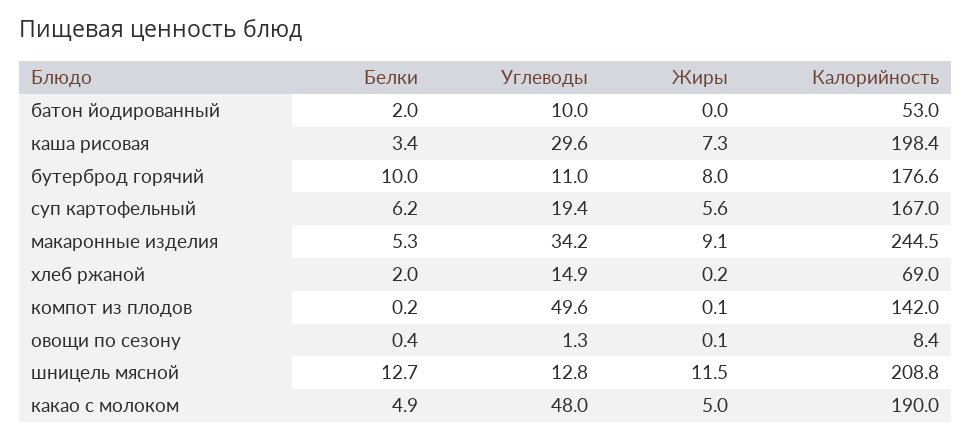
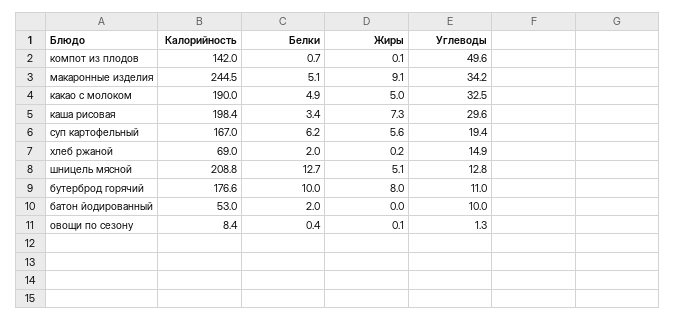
  {
    "Белки": {
      "батон йодированный": 2,
      "каша рисовая": 3.4,
      "бутерброд горячий": 10,
      "суп картофельный": 6.2,
-     "макаронные изделия": 5.3,
+     "макаронные изделия": 5.1,
      "хлеб ржаной": 2,
-     "компот из плодов": 0.2,
+     "компот из плодов": 0.7,
      "овощи по сезону": 0.4,
      "шницель мясной": 12.7,
      "какао с молоком": 4.9
    },
    "Углеводы": {
      "батон йодированный": 10,
      "каша рисовая": 29.6,
      "бутерброд горячий": 11,
      "суп картофельный": 19.4,
      "макаронные изделия": 34.2,
      "хлеб ржаной": 14.9,
      "компот из плодов": 49.6,
      "овощи по сезону": 1.3,
      "шницель мясной": 12.8,
-     "какао с молоком": 48
+     "какао с молоком": 32.5
    },
    "Жиры": {
      "батон йодированный": 0,
      "каша рисовая": 7.3,
      "бутерброд горячий": 8,
      "суп картофельный": 5.6,
      "макаронные изделия": 9.1,
      "хлеб ржаной": 0.2,
      "компот из плодов": 0.1,
      "овощи по сезону": 0.1,
-     "шницель мясной": 11.5,
+     "шницель мясной": 5.1,
      "какао с молоком": 5
    },
    "Калорийность": {
      "батон йодированный": 53,
      "каша рисовая": 198.4,
      "бутерброд горячий": 176.6,
      "суп картофельный": 167,
      "макаронные изделия": 244.5,
      "хлеб ржаной": 69,
      "компот из плодов": 142,
      "овощи по сезону": 8.4,
      "шницель мясной": 208.8,
      "какао с молоком": 190
    }
  }

